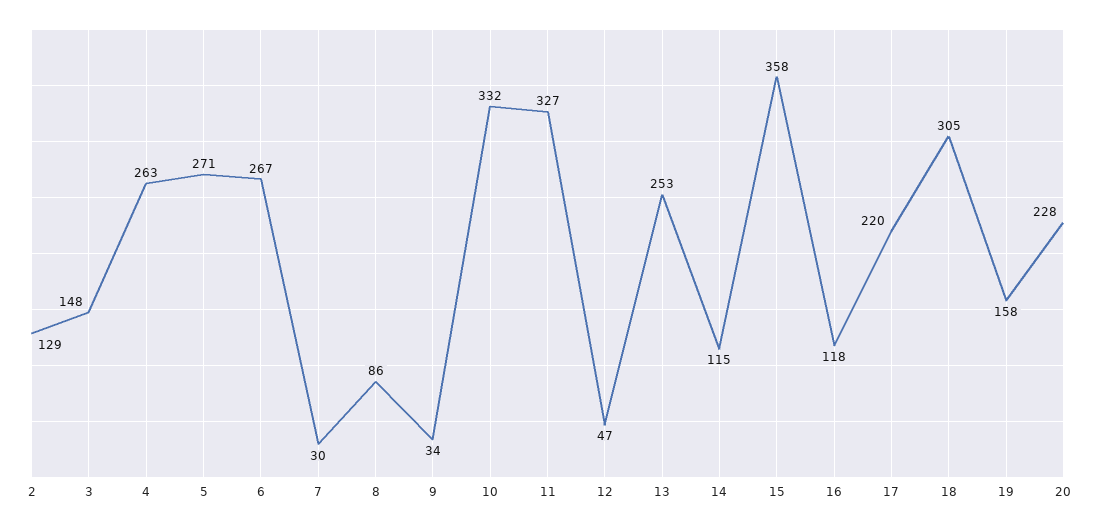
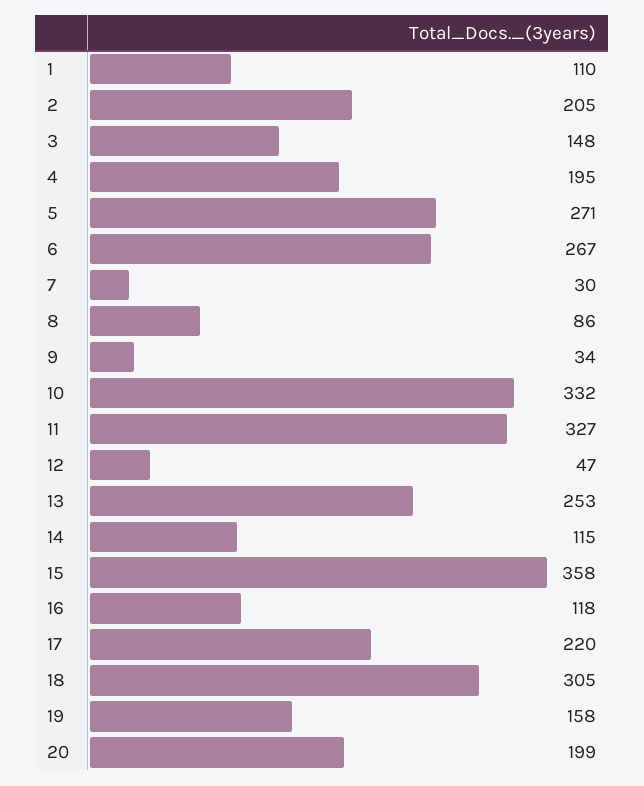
  {
-   "2": 129,
+   "2": 205,
    "3": 148,
-   "4": 263,
+   "4": 195,
    "5": 271,
    "6": 267,
    "7": 30,
    "8": 86,
    "9": 34,
    "10": 332,
    "11": 327,
    "12": 47,
    "13": 253,
    "14": 115,
    "15": 358,
    "16": 118,
    "17": 220,
    "18": 305,
    "19": 158,
-   "20": 228
+   "20": 199,
+   "1": 110
  }

